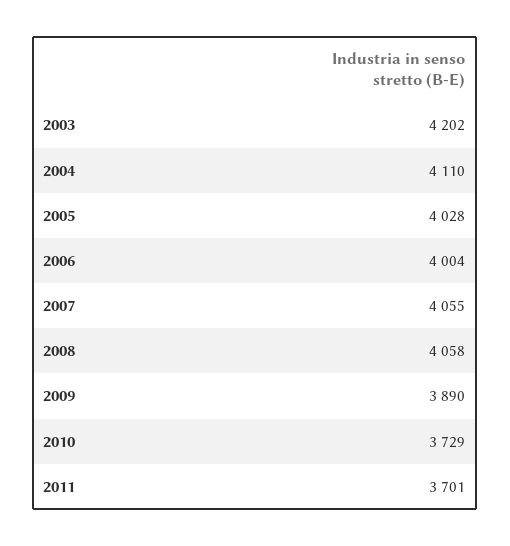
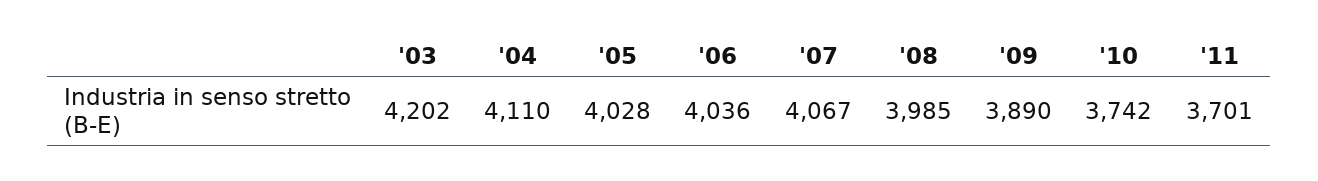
  {
    "2003": 4202,
    "2004": 4110,
    "2005": 4028,
-   "2006": 4004,
+   "2006": 4036,
-   "2007": 4055,
+   "2007": 4067,
-   "2008": 4058,
+   "2008": 3985,
    "2009": 3890,
-   "2010": 3729,
+   "2010": 3742,
    "2011": 3701
  }

